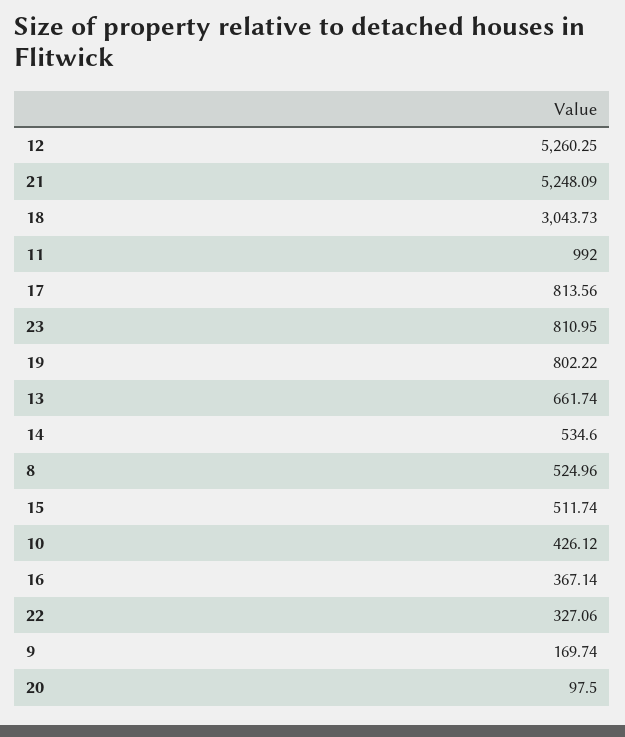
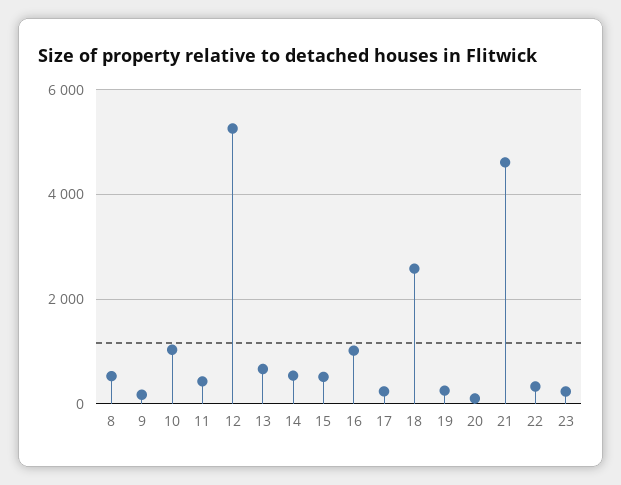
  {
    "12": 5260.25,
-   "21": 5248.09,
+   "21": 4600,
-   "18": 3043.73,
+   "18": 2600,
-   "11": 992,
+   "11": 400,
-   "17": 813.56,
+   "17": 200,
-   "23": 810.95,
+   "23": 200,
-   "19": 802.22,
+   "19": 200,
    "13": 661.74,
    "14": 534.6,
    "8": 524.96,
    "15": 511.74,
-   "10": 426.12,
+   "10": 1000,
-   "16": 367.14,
+   "16": 1000,
    "22": 327.06,
    "9": 169.74,
    "20": 97.5
  }

